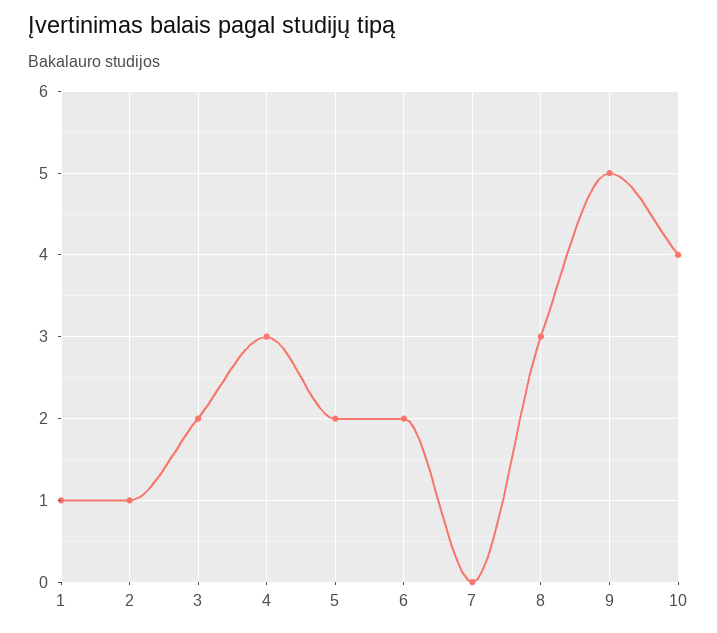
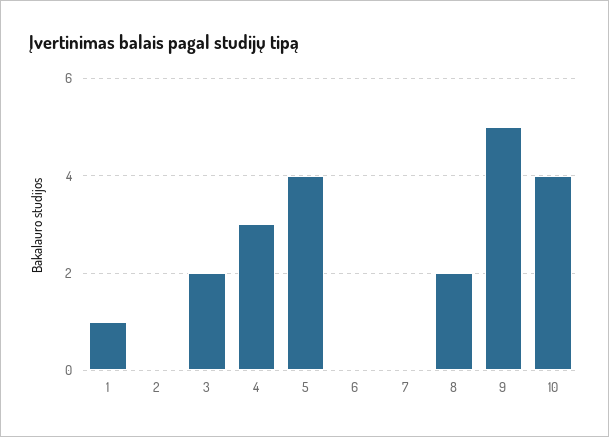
  {
    "1": 1,
-   "2": 1,
+   "2": 0,
    "3": 2,
    "4": 3,
-   "5": 2,
+   "5": 4,
-   "6": 2,
+   "6": 0,
    "7": 0,
-   "8": 3,
+   "8": 2,
    "9": 5,
    "10": 4
  }

